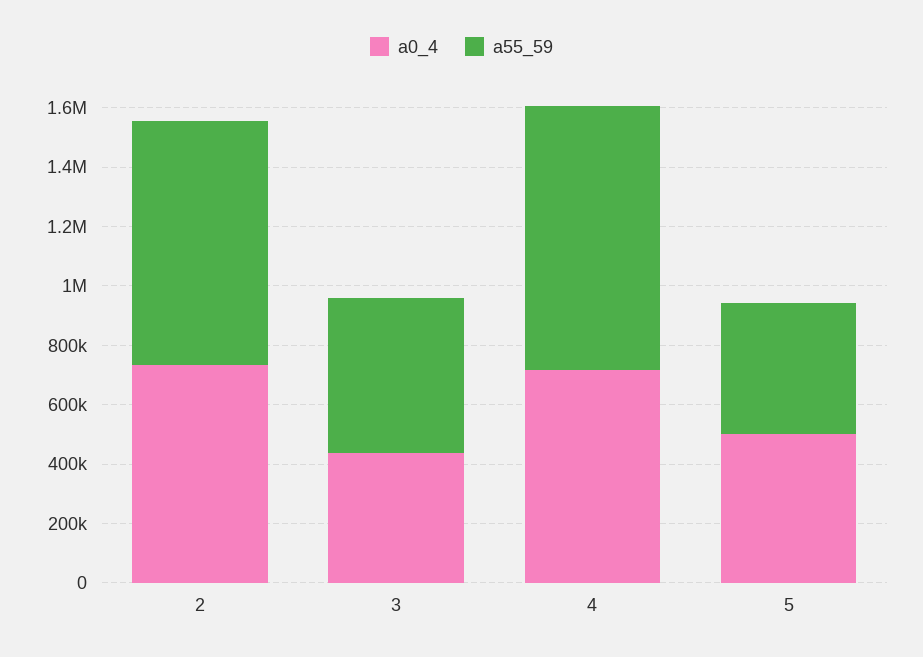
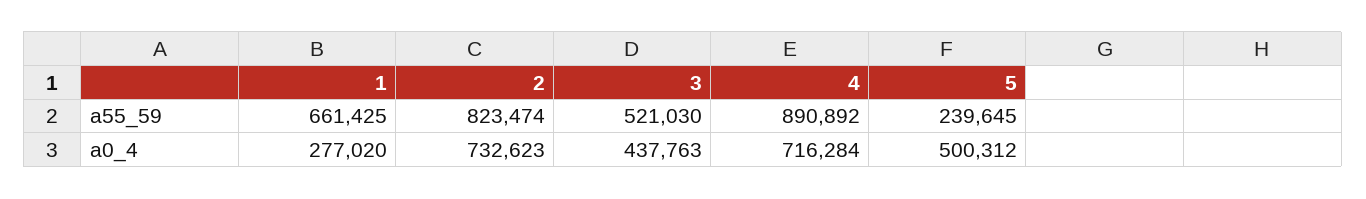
  {
    "a0_4": {
      "2": 732623,
      "3": 437763,
      "4": 716284,
-     "5": 500312
+     "5": 500312,
+     "1": 277020
    },
    "a55_59": {
      "2": 823474,
      "3": 521030,
      "4": 890892,
-     "5": 450000
+     "5": 239645,
+     "1": 661425
    }
  }

